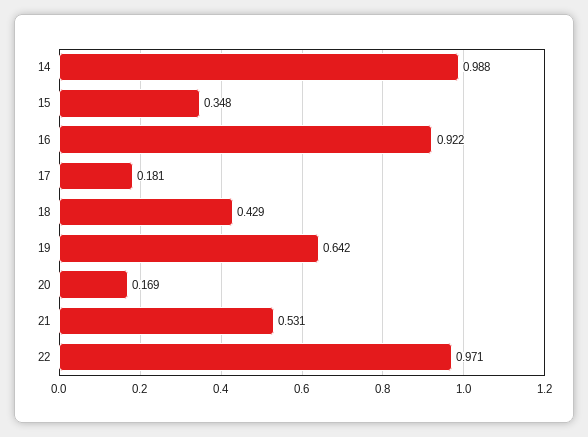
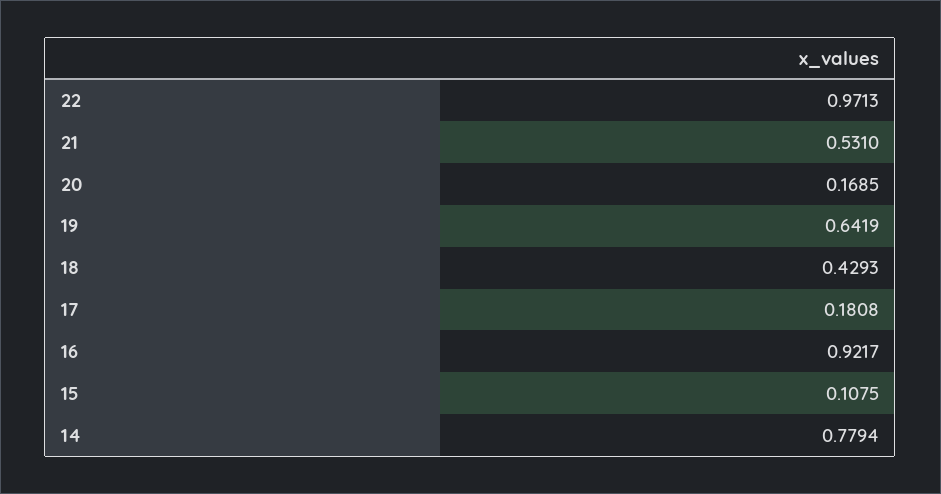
  {
-   "14": 0.988,
+   "14": 0.7794,
-   "15": 0.348,
+   "15": 0.1075,
    "16": 0.9217,
    "17": 0.1808,
    "18": 0.4293,
    "19": 0.6419,
    "20": 0.1685,
    "21": 0.531,
    "22": 0.9713
  }

